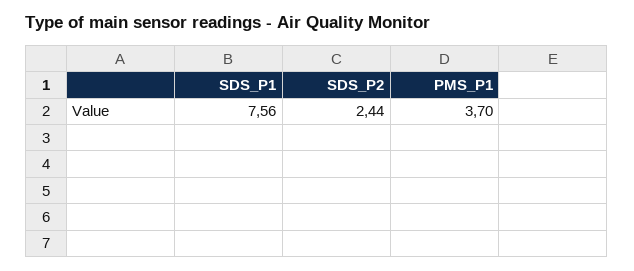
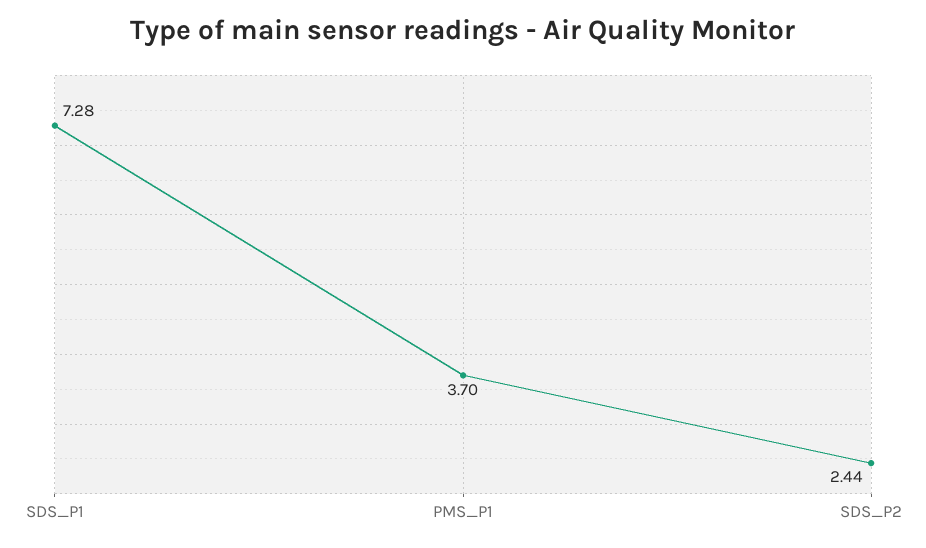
  {
-   "SDS_P1": 7.56,
+   "SDS_P1": 7.28,
    "SDS_P2": 2.44,
    "PMS_P1": 3.7
  }

